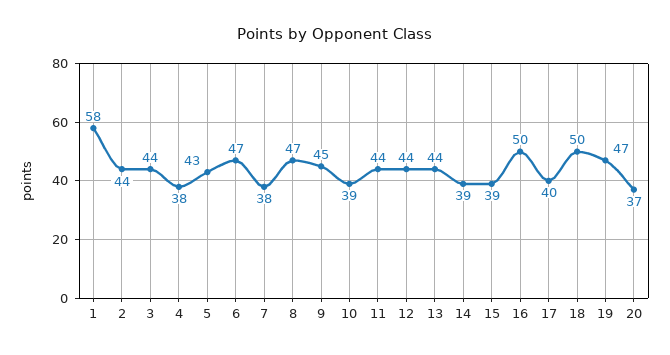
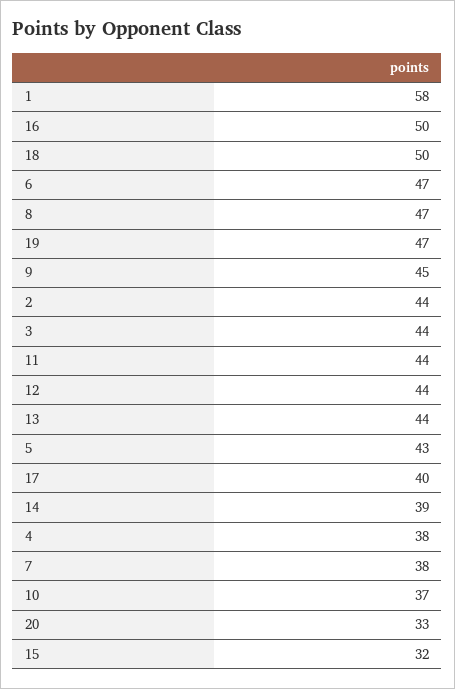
  {
    "1": 58,
    "2": 44,
    "3": 44,
    "4": 38,
    "5": 43,
    "6": 47,
    "7": 38,
    "8": 47,
    "9": 45,
-   "10": 39,
+   "10": 37,
    "11": 44,
    "12": 44,
    "13": 44,
    "14": 39,
-   "15": 39,
+   "15": 32,
    "16": 50,
    "17": 40,
    "18": 50,
    "19": 47,
-   "20": 37
+   "20": 33
  }

